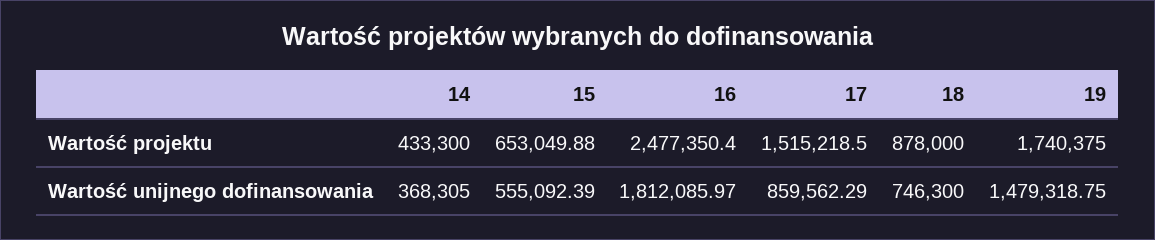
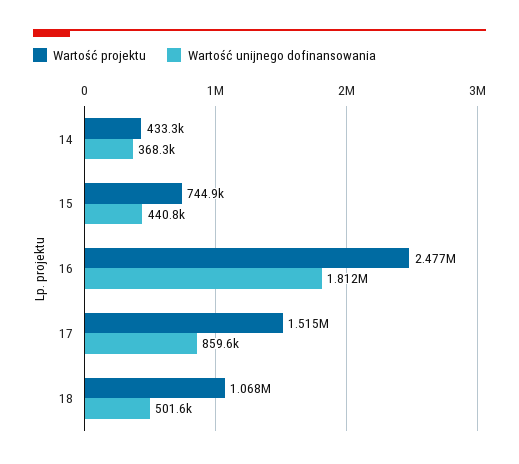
  {
    "Wartość projektu": {
      "14": 433300,
-     "15": 653049.88,
+     "15": 744900,
      "16": 2477350.4,
      "17": 1515218.5,
-     "18": 878000,
+     "18": 1068000
-     "19": 1740375
    },
    "Wartość unijnego dofinansowania": {
      "14": 368305,
-     "15": 555092.39,
+     "15": 440800,
      "16": 1812085.97,
      "17": 859562.29,
-     "18": 746300,
+     "18": 501600
-     "19": 1479318.75
    }
  }

